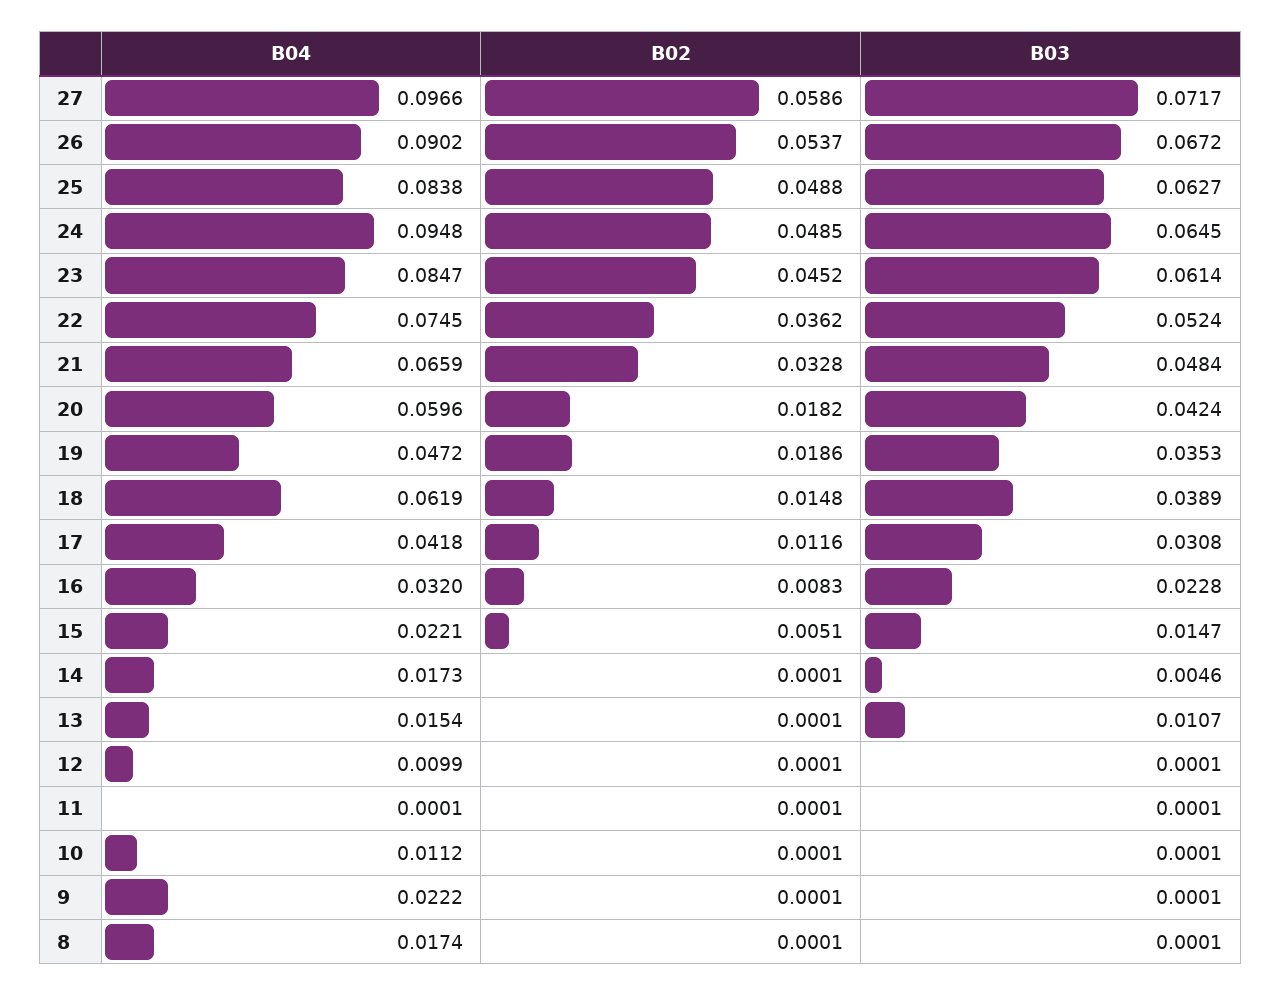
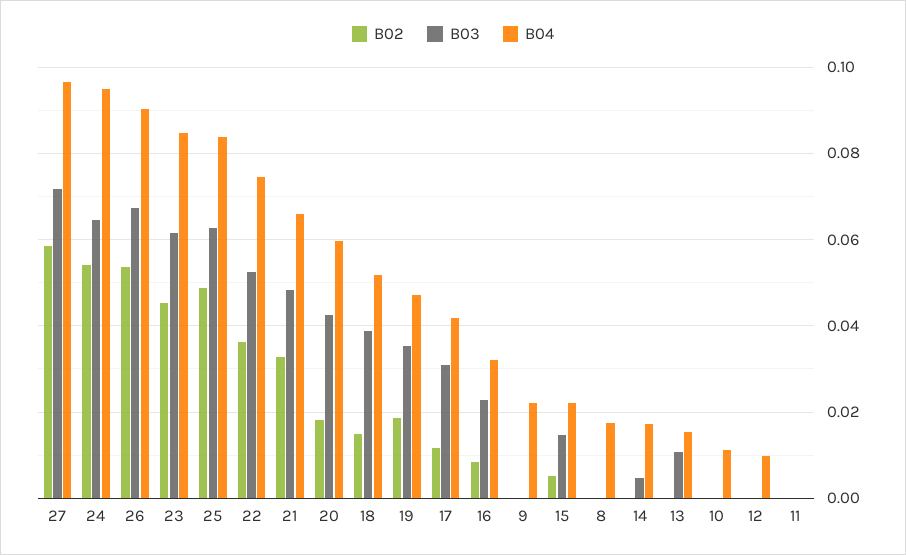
  {
    "B04": {
      "27": 0.0966,
      "26": 0.0902,
      "25": 0.0838,
      "24": 0.0948,
      "23": 0.0847,
      "22": 0.0745,
      "21": 0.0659,
      "20": 0.0596,
      "19": 0.0472,
-     "18": 0.0619,
+     "18": 0.052,
      "17": 0.0418,
      "16": 0.032,
      "15": 0.0221,
      "14": 0.0173,
      "13": 0.0154,
      "12": 0.0099,
      "11": 0.0001,
      "10": 0.0112,
      "9": 0.0222,
      "8": 0.0174
    },
    "B02": {
      "27": 0.0586,
      "26": 0.0537,
      "25": 0.0488,
-     "24": 0.0485,
+     "24": 0.054,
      "23": 0.0452,
      "22": 0.0362,
      "21": 0.0328,
      "20": 0.0182,
      "19": 0.0186,
      "18": 0.0148,
      "17": 0.0116,
      "16": 0.0083,
      "15": 0.0051,
      "14": 0.0001,
      "13": 0.0001,
      "12": 0.0001,
      "11": 0.0001,
      "10": 0.0001,
      "9": 0.0001,
      "8": 0.0001
    },
    "B03": {
      "27": 0.0717,
      "26": 0.0672,
      "25": 0.0627,
      "24": 0.0645,
      "23": 0.0614,
      "22": 0.0524,
      "21": 0.0484,
      "20": 0.0424,
      "19": 0.0353,
      "18": 0.0389,
      "17": 0.0308,
      "16": 0.0228,
      "15": 0.0147,
      "14": 0.0046,
      "13": 0.0107,
      "12": 0.0001,
      "11": 0.0001,
      "10": 0.0001,
      "9": 0.0001,
      "8": 0.0001
    }
  }

